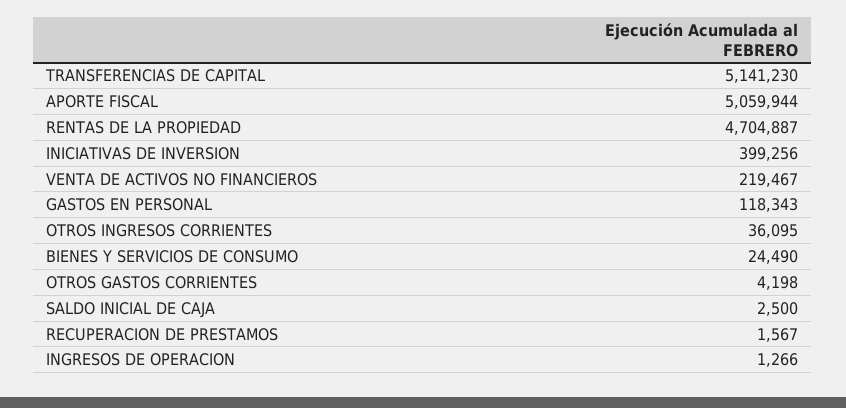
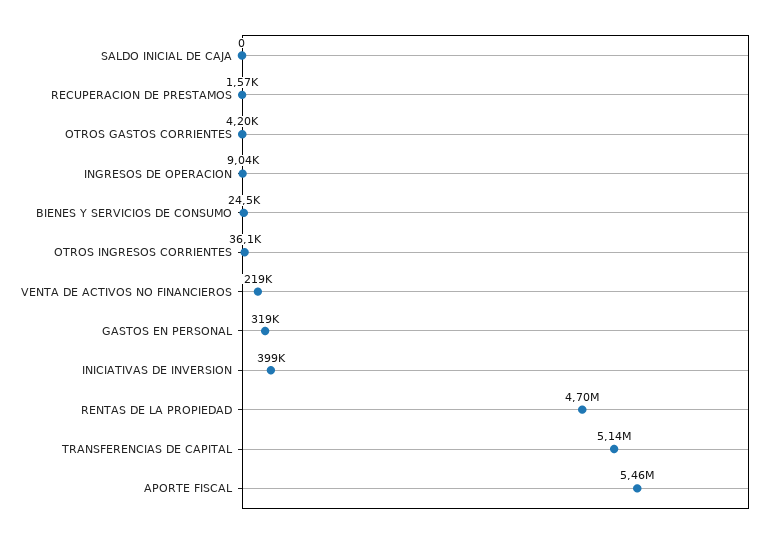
  {
    "TRANSFERENCIAS DE CAPITAL": 5141230,
-   "APORTE FISCAL": 5059944,
+   "APORTE FISCAL": 5460000,
    "RENTAS DE LA PROPIEDAD": 4704887,
    "INICIATIVAS DE INVERSION": 399256,
    "VENTA DE ACTIVOS NO FINANCIEROS": 219467,
-   "GASTOS EN PERSONAL": 118343,
+   "GASTOS EN PERSONAL": 319000,
    "OTROS INGRESOS CORRIENTES": 36095,
    "BIENES Y SERVICIOS DE CONSUMO": 24490,
    "OTROS GASTOS CORRIENTES": 4198,
-   "SALDO INICIAL DE CAJA": 2500,
+   "SALDO INICIAL DE CAJA": 0,
    "RECUPERACION DE PRESTAMOS": 1567,
-   "INGRESOS DE OPERACION": 1266
+   "INGRESOS DE OPERACION": 9040
  }

